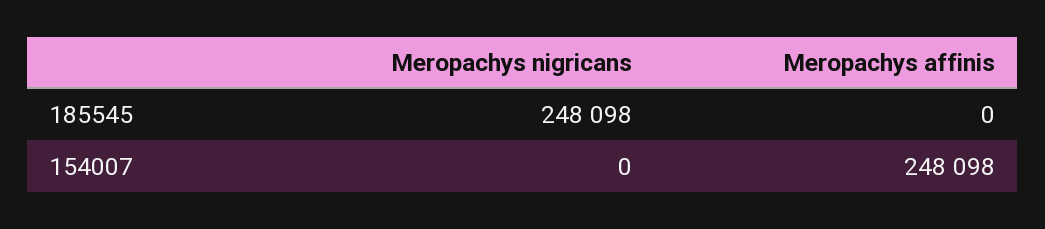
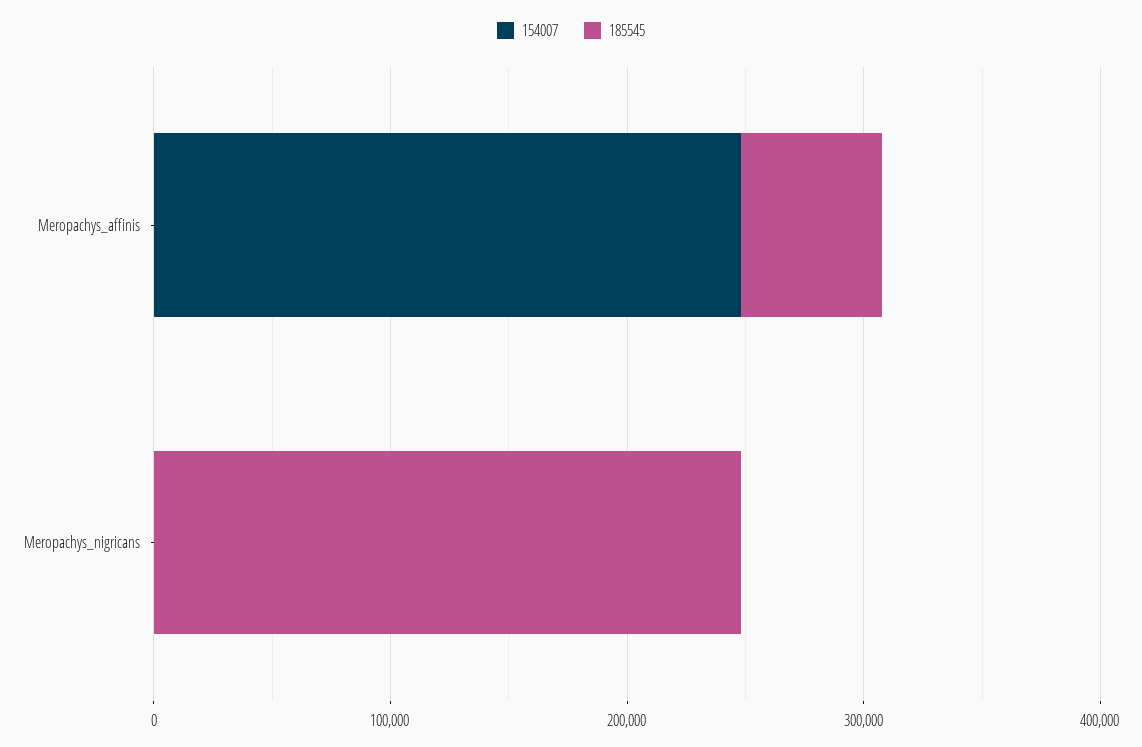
  {
    "185545": {
      "Meropachys nigricans": 248098,
-     "Meropachys affinis": 0
+     "Meropachys affinis": 60000
    },
    "154007": {
      "Meropachys nigricans": 0,
      "Meropachys affinis": 248098
    }
  }

